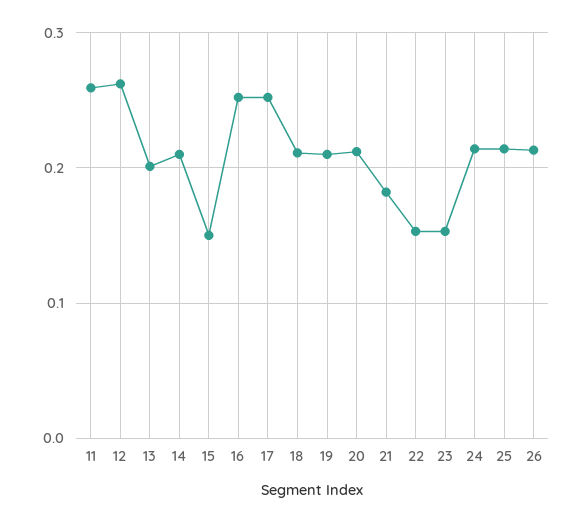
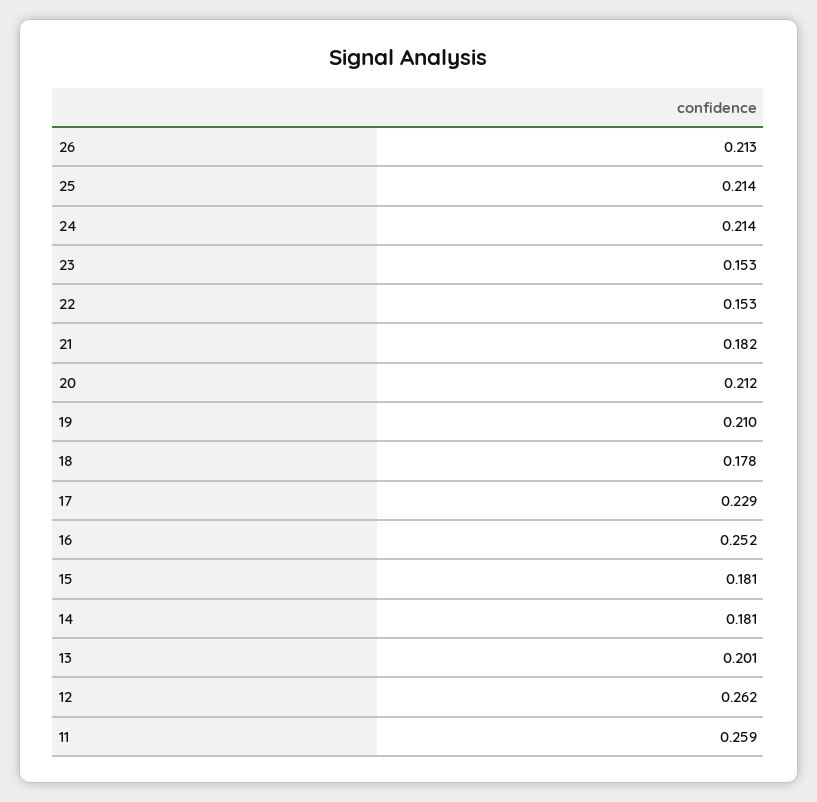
  {
    "11": 0.259,
    "12": 0.262,
    "13": 0.201,
-   "14": 0.21,
+   "14": 0.181,
-   "15": 0.15,
+   "15": 0.181,
    "16": 0.252,
-   "17": 0.25,
+   "17": 0.229,
-   "18": 0.21,
+   "18": 0.178,
    "19": 0.21,
    "20": 0.212,
    "21": 0.182,
    "22": 0.153,
    "23": 0.153,
    "24": 0.214,
    "25": 0.214,
    "26": 0.213
  }

